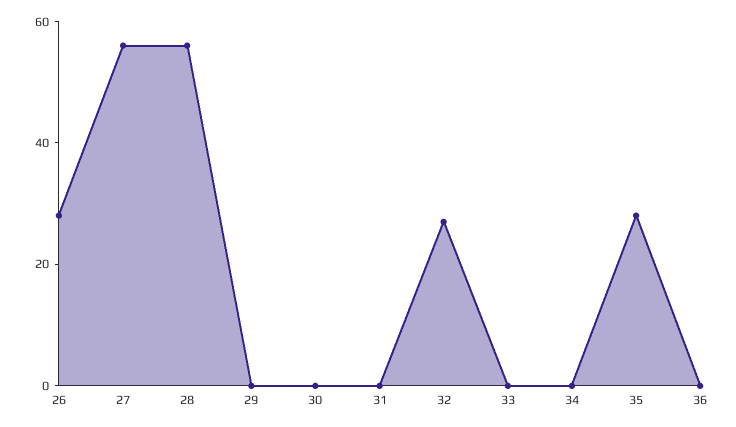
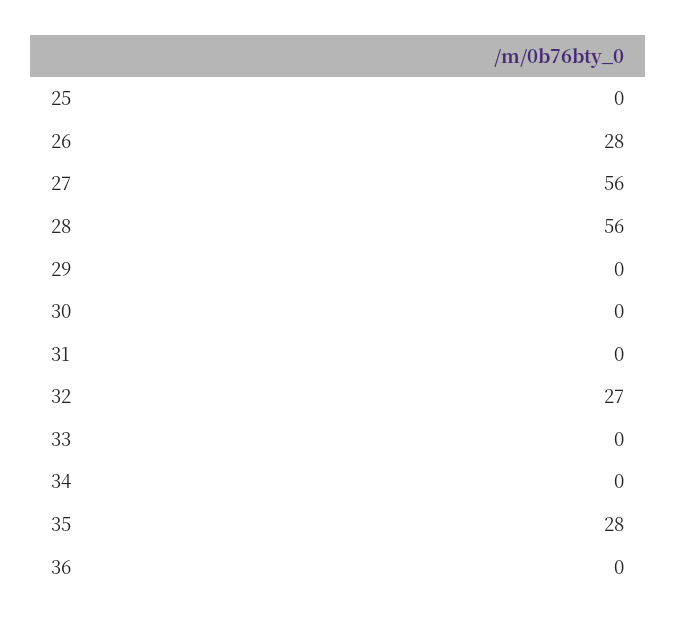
  {
    "26": 28,
    "27": 56,
    "28": 56,
    "29": 0,
    "30": 0,
    "31": 0,
    "32": 27,
    "33": 0,
    "34": 0,
    "35": 28,
-   "36": 0
+   "36": 0,
+   "25": 0
  }

